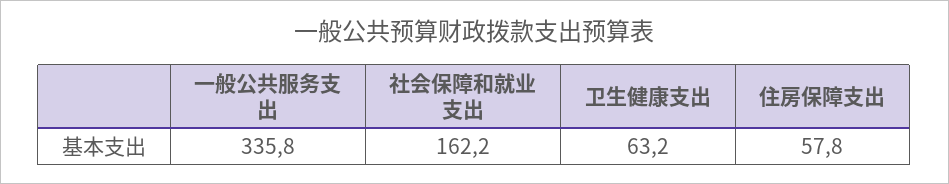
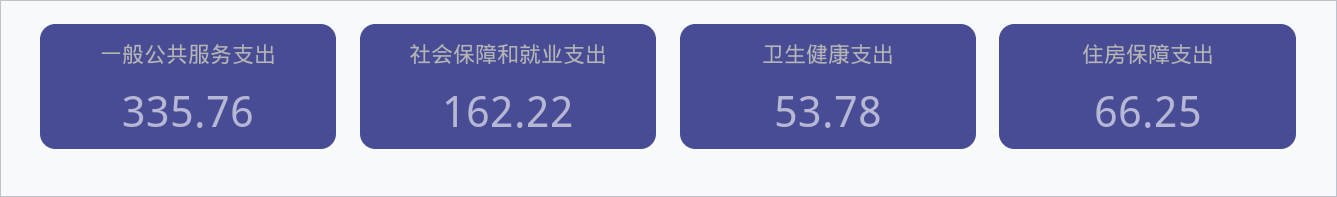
  {
    "一般公共服务支出": 335.76,
    "社会保障和就业支出": 162.22,
-   "卫生健康支出": 63.2,
+   "卫生健康支出": 53.78,
-   "住房保障支出": 57.8
+   "住房保障支出": 66.25
  }

